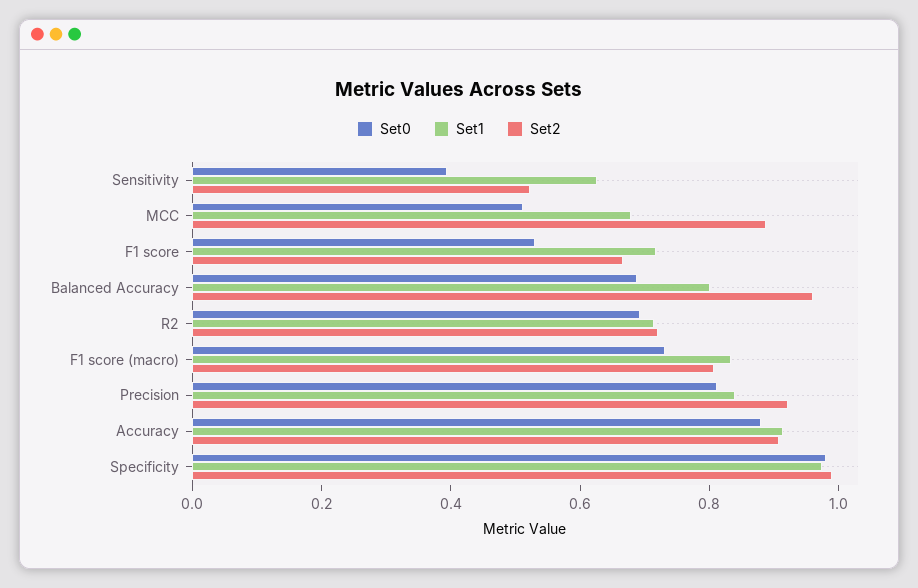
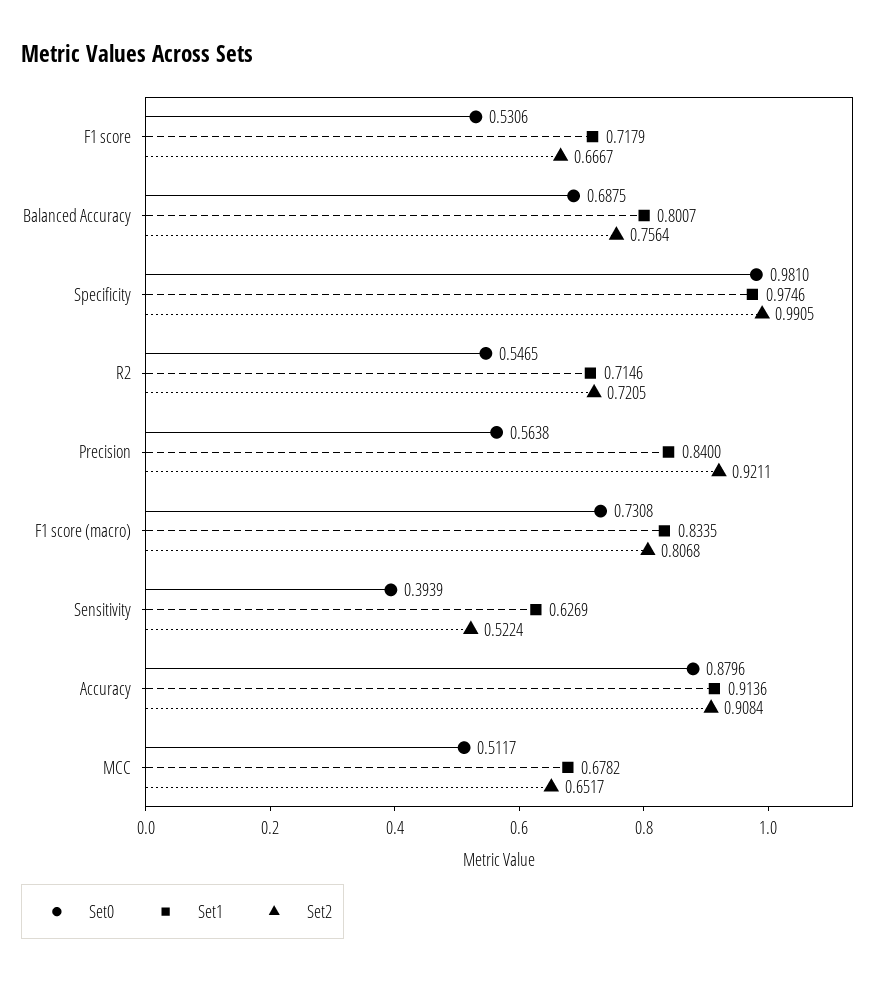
  {
    "Set0": {
      "Sensitivity": 0.3939,
      "MCC": 0.5117,
      "F1 score": 0.5306,
      "Balanced Accuracy": 0.6875,
-     "R2": 0.7,
+     "R2": 0.5465,
      "F1 score (macro)": 0.7308,
-     "Precision": 0.8,
+     "Precision": 0.5638,
      "Accuracy": 0.8796,
      "Specificity": 0.981
    },
    "Set1": {
      "Sensitivity": 0.6269,
      "MCC": 0.6782,
      "F1 score": 0.7179,
      "Balanced Accuracy": 0.8007,
      "R2": 0.7146,
      "F1 score (macro)": 0.8335,
      "Precision": 0.84,
      "Accuracy": 0.9136,
      "Specificity": 0.9746
    },
    "Set2": {
      "Sensitivity": 0.5224,
-     "MCC": 0.9,
+     "MCC": 0.6517,
      "F1 score": 0.6667,
-     "Balanced Accuracy": 0.95,
+     "Balanced Accuracy": 0.7564,
      "R2": 0.7205,
      "F1 score (macro)": 0.8068,
      "Precision": 0.9211,
      "Accuracy": 0.9084,
      "Specificity": 0.9905
    }
  }

